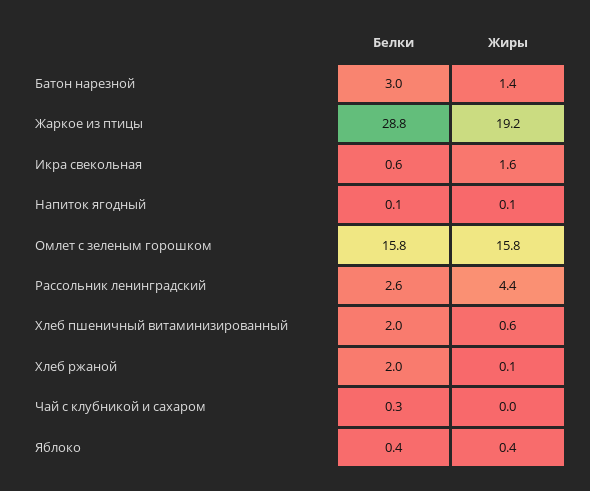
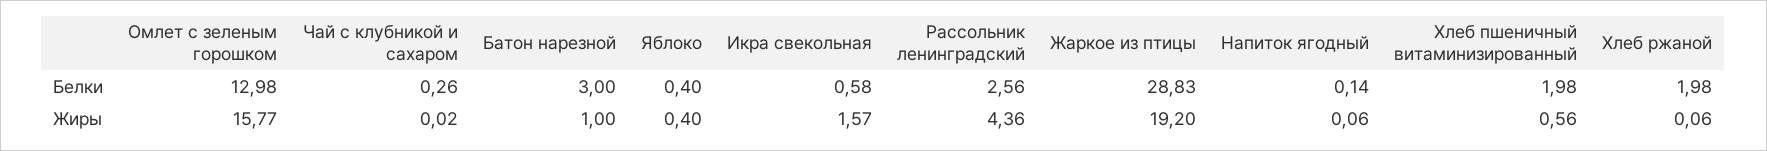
  {
    "Белки": {
      "Батон нарезной": 3,
      "Жаркое из птицы": 28.83,
      "Икра свекольная": 0.58,
      "Напиток ягодный": 0.14,
-     "Омлет с зеленым горошком": 15.8,
+     "Омлет с зеленым горошком": 12.98,
      "Рассольник ленинградский": 2.56,
      "Хлеб пшеничный витаминизированный": 1.98,
      "Хлеб ржаной": 1.98,
      "Чай с клубникой и сахаром": 0.26,
      "Яблоко": 0.4
    },
    "Жиры": {
-     "Батон нарезной": 1.4,
+     "Батон нарезной": 1,
      "Жаркое из птицы": 19.2,
      "Икра свекольная": 1.57,
      "Напиток ягодный": 0.06,
      "Омлет с зеленым горошком": 15.77,
      "Рассольник ленинградский": 4.36,
      "Хлеб пшеничный витаминизированный": 0.56,
      "Хлеб ржаной": 0.06,
      "Чай с клубникой и сахаром": 0.02,
      "Яблоко": 0.4
    }
  }

